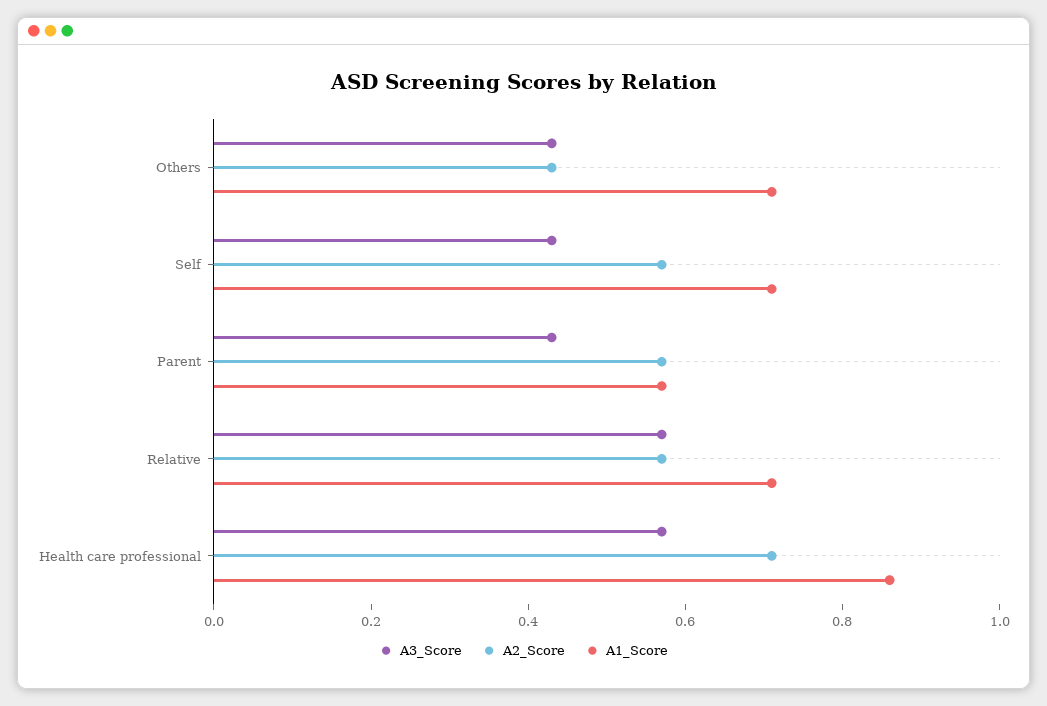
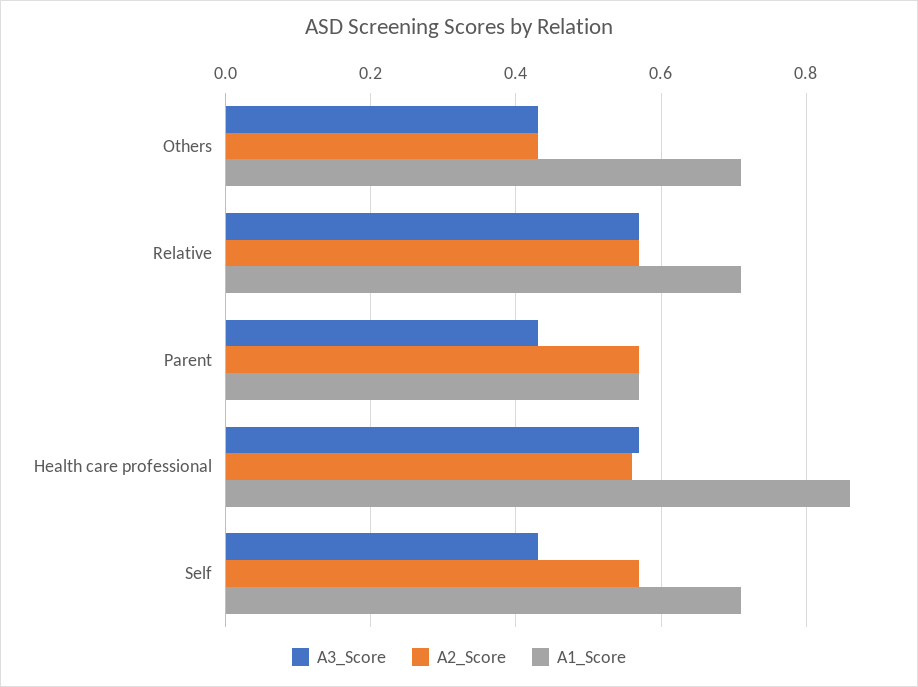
  {
    "A3_Score": {
      "Others": 0.45,
      "Self": 0.45,
      "Parent": 0.45,
      "Relative": 0.55,
      "Health care professional": 0.55
    },
    "A2_Score": {
      "Others": 0.45,
      "Self": 0.55,
      "Parent": 0.55,
      "Relative": 0.55,
-     "Health care professional": 0.7
+     "Health care professional": 0.55
    },
    "A1_Score": {
      "Others": 0.7,
      "Self": 0.7,
      "Parent": 0.55,
      "Relative": 0.7,
      "Health care professional": 0.85
    }
  }

